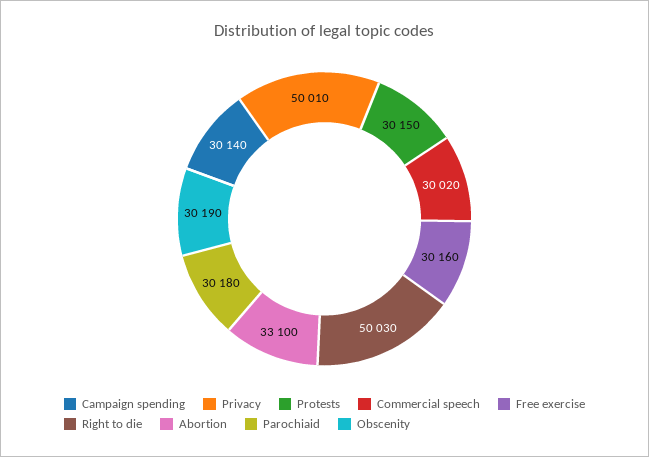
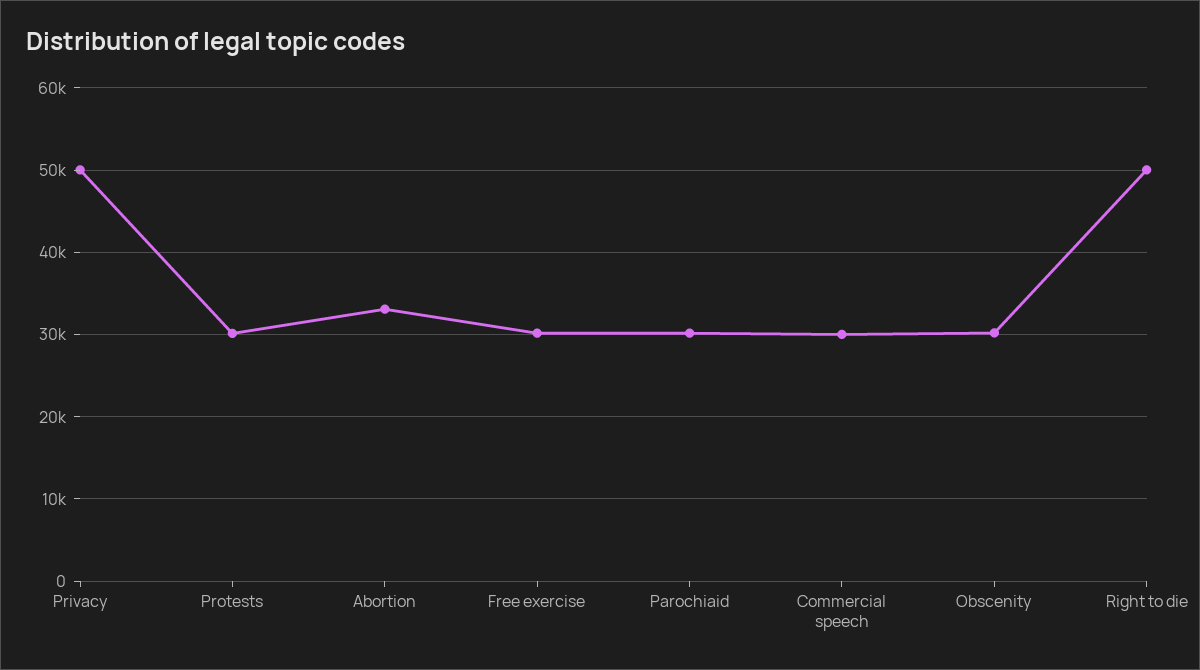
  {
-   "Campaign spending": 30140,
    "Privacy": 50010,
    "Protests": 30150,
    "Commercial speech": 30020,
    "Free exercise": 30160,
    "Right to die": 50030,
    "Abortion": 33100,
    "Parochiaid": 30180,
    "Obscenity": 30190
  }

